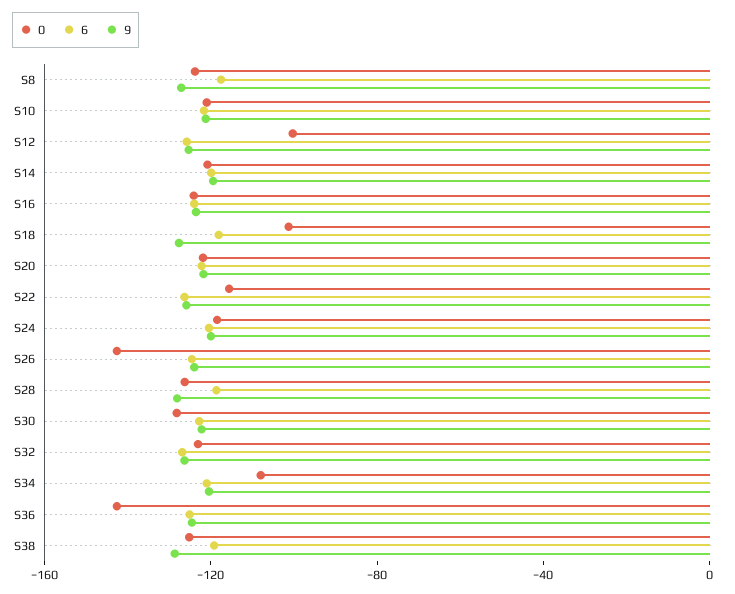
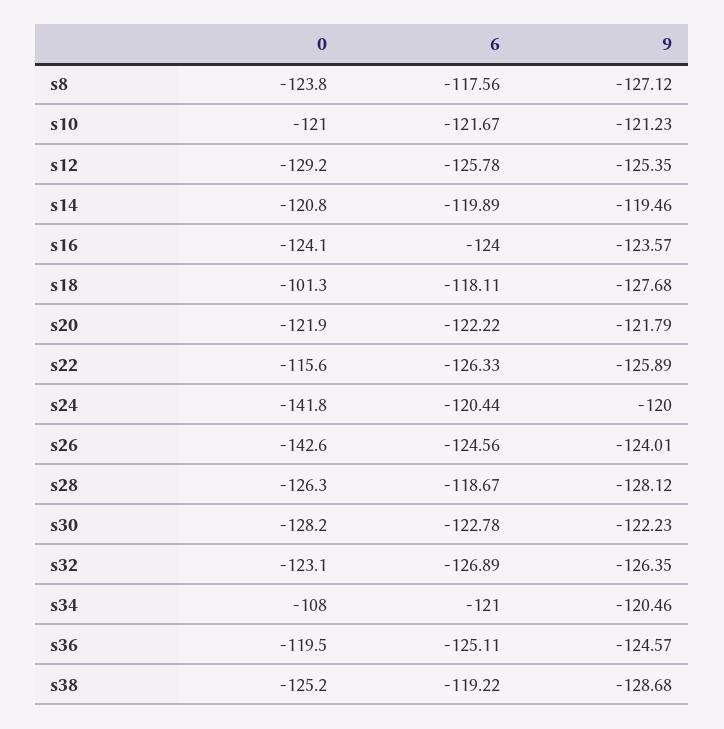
  {
    "0": {
      "S8": -123.8,
      "S10": -121,
-     "S12": -100,
+     "S12": -129.2,
      "S14": -120.8,
      "S16": -124.1,
      "S18": -101.3,
      "S20": -121.9,
      "S22": -115.6,
-     "S24": -120,
+     "S24": -141.8,
      "S26": -142.6,
      "S28": -126.3,
      "S30": -128.2,
      "S32": -123.1,
      "S34": -108,
-     "S36": -140,
+     "S36": -119.5,
      "S38": -125.2
    },
    "6": {
      "S8": -117.56,
      "S10": -121.67,
      "S12": -125.78,
      "S14": -119.89,
      "S16": -124,
      "S18": -118.11,
      "S20": -122.22,
      "S22": -126.33,
      "S24": -120.44,
      "S26": -124.56,
      "S28": -118.67,
      "S30": -122.78,
      "S32": -126.89,
      "S34": -121,
      "S36": -125.11,
      "S38": -119.22
    },
    "9": {
      "S8": -127.12,
      "S10": -121.23,
      "S12": -125.35,
      "S14": -119.46,
      "S16": -123.57,
      "S18": -127.68,
      "S20": -121.79,
      "S22": -125.89,
      "S24": -120,
      "S26": -124.01,
      "S28": -128.12,
      "S30": -122.23,
      "S32": -126.35,
      "S34": -120.46,
      "S36": -124.57,
      "S38": -128.68
    }
  }

